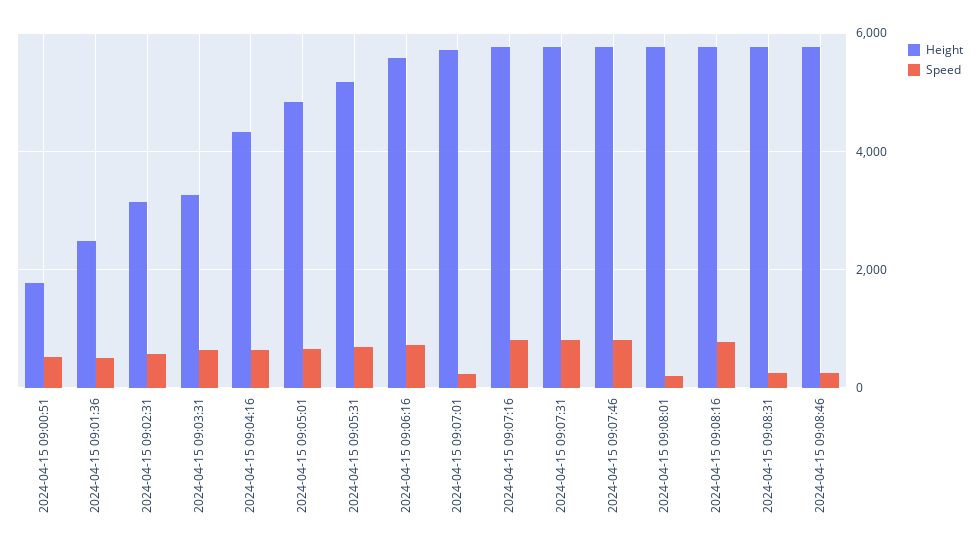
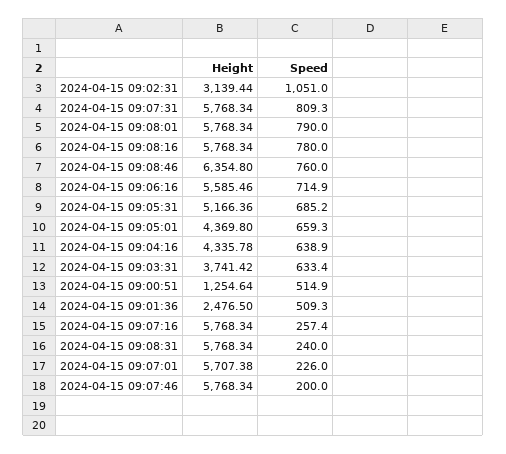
  {
    "Height": {
-     "2024-04-15 09:00:51": 1800,
+     "2024-04-15 09:00:51": 1254.64,
      "2024-04-15 09:01:36": 2476.5,
      "2024-04-15 09:02:31": 3139.44,
-     "2024-04-15 09:03:31": 3200,
+     "2024-04-15 09:03:31": 3741.42,
      "2024-04-15 09:04:16": 4335.78,
-     "2024-04-15 09:05:01": 4800,
+     "2024-04-15 09:05:01": 4369.8,
      "2024-04-15 09:05:31": 5166.36,
      "2024-04-15 09:06:16": 5585.46,
      "2024-04-15 09:07:01": 5707.38,
      "2024-04-15 09:07:16": 5768.34,
      "2024-04-15 09:07:31": 5768.34,
      "2024-04-15 09:07:46": 5768.34,
      "2024-04-15 09:08:01": 5768.34,
      "2024-04-15 09:08:16": 5768.34,
      "2024-04-15 09:08:31": 5768.34,
-     "2024-04-15 09:08:46": 5800
+     "2024-04-15 09:08:46": 6354.8
    },
    "Speed": {
      "2024-04-15 09:00:51": 514.9,
      "2024-04-15 09:01:36": 509.3,
-     "2024-04-15 09:02:31": 600,
+     "2024-04-15 09:02:31": 1051,
      "2024-04-15 09:03:31": 633.4,
      "2024-04-15 09:04:16": 638.9,
      "2024-04-15 09:05:01": 659.3,
      "2024-04-15 09:05:31": 685.2,
      "2024-04-15 09:06:16": 714.9,
      "2024-04-15 09:07:01": 226,
-     "2024-04-15 09:07:16": 800,
+     "2024-04-15 09:07:16": 257.4,
      "2024-04-15 09:07:31": 809.3,
-     "2024-04-15 09:07:46": 800,
+     "2024-04-15 09:07:46": 200,
-     "2024-04-15 09:08:01": 200,
+     "2024-04-15 09:08:01": 790,
      "2024-04-15 09:08:16": 780,
      "2024-04-15 09:08:31": 240,
-     "2024-04-15 09:08:46": 200
+     "2024-04-15 09:08:46": 760
    }
  }

